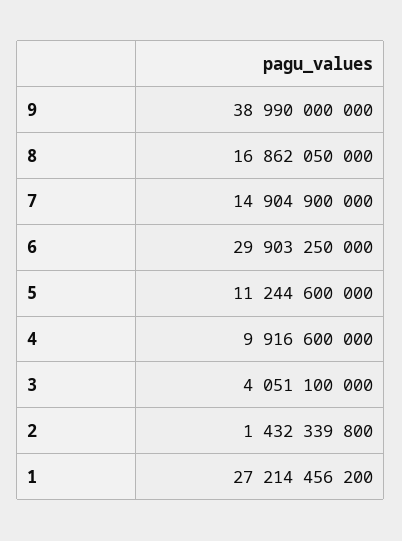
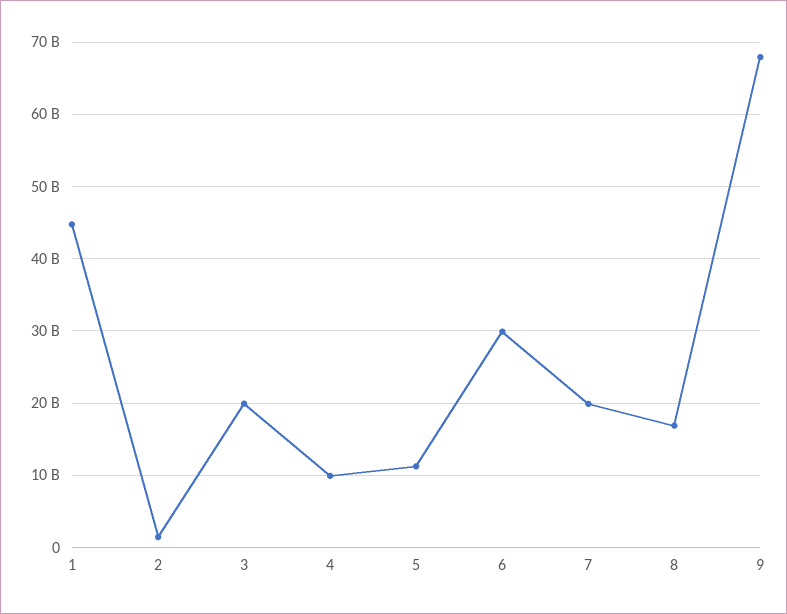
  {
-   "9": 38990000000,
+   "9": 68000000000,
    "8": 16862050000,
-   "7": 14904900000,
+   "7": 20000000000,
    "6": 29903250000,
    "5": 11244600000,
    "4": 9916600000,
-   "3": 4051100000,
+   "3": 20000000000,
    "2": 1432339800,
-   "1": 27214456200
+   "1": 45000000000
  }

